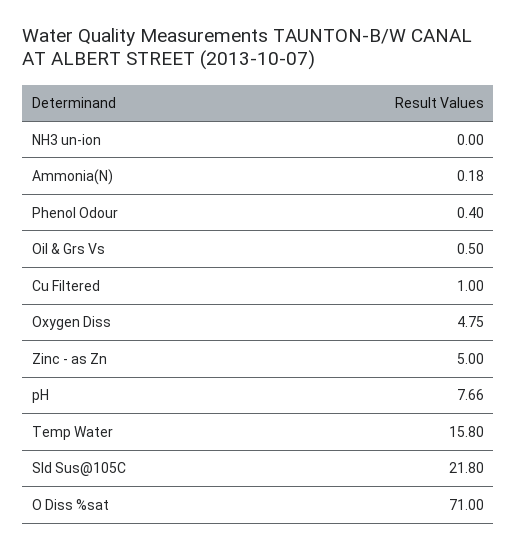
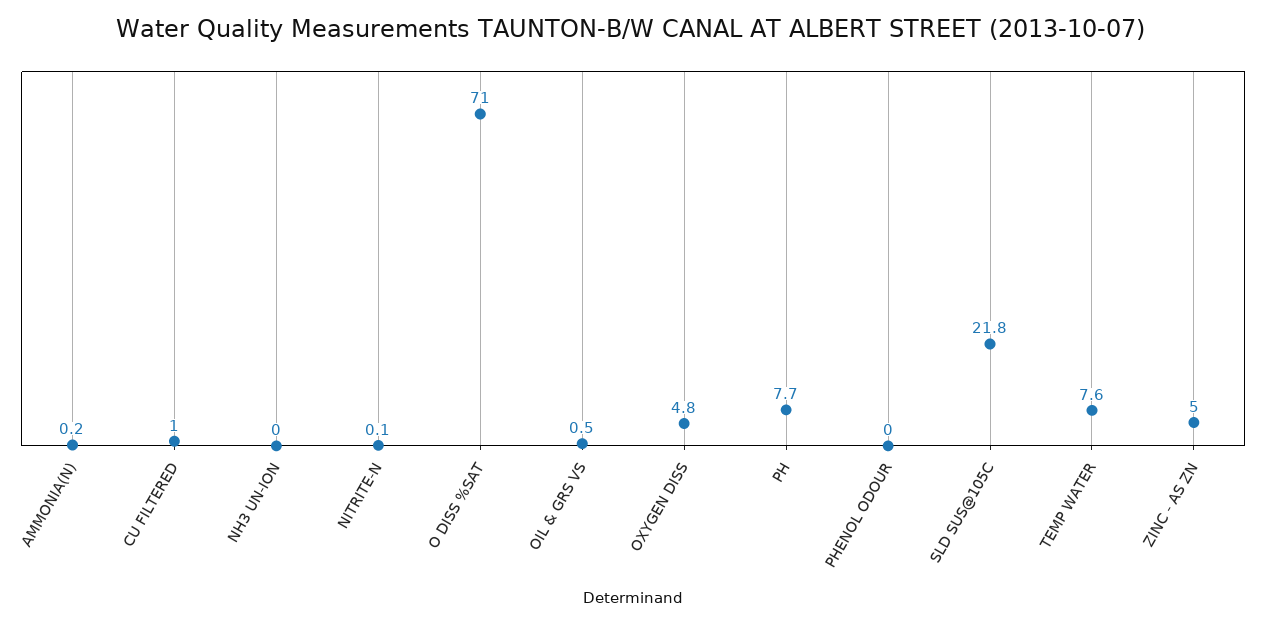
  {
    "NH3 un-ion": 0,
    "Ammonia(N)": 0.18,
-   "Phenol Odour": 0.4,
+   "Phenol Odour": 0,
    "Oil & Grs Vs": 0.5,
    "Cu Filtered": 1,
    "Oxygen Diss": 4.75,
    "Zinc - as Zn": 5,
    "pH": 7.66,
-   "Temp Water": 15.8,
+   "Temp Water": 7.6,
    "Sld Sus@105C": 21.8,
-   "O Diss %sat": 71
+   "O Diss %sat": 71,
+   "NITRITE-N": 0.1
  }

